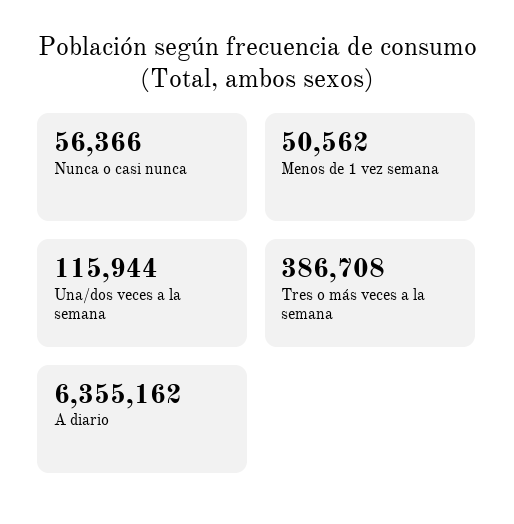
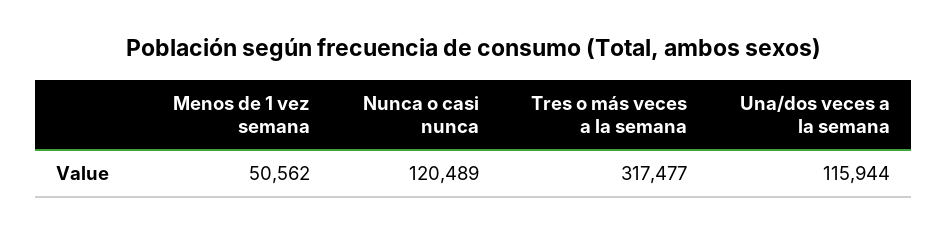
  {
-   "Nunca o casi nunca": 56366,
+   "Nunca o casi nunca": 120489,
    "Menos de 1 vez semana": 50562,
    "Una/dos veces a la semana": 115944,
-   "Tres o más veces a la semana": 386708,
+   "Tres o más veces a la semana": 317477
-   "A diario": 6355162
  }

